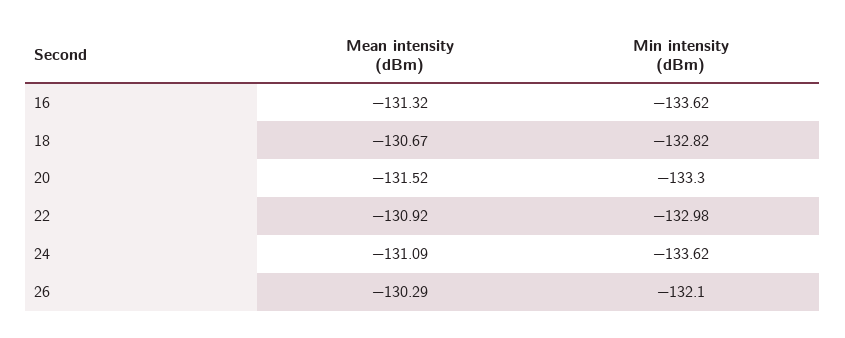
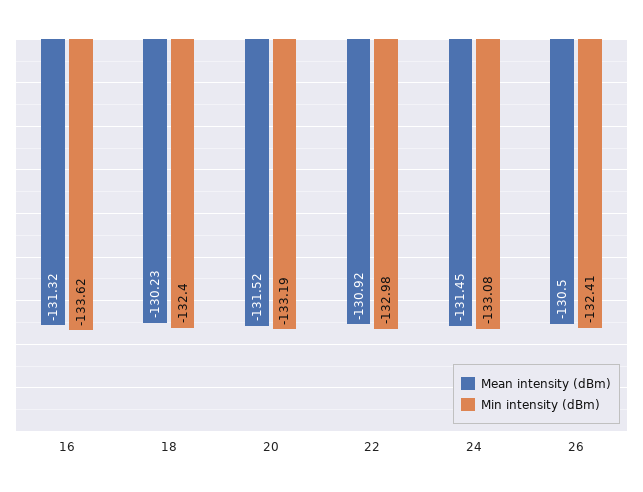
  {
    "Mean intensity (dBm)": {
      "16": -131.32,
-     "18": -130.67,
+     "18": -130.23,
      "20": -131.52,
      "22": -130.92,
-     "24": -131.09,
+     "24": -131.45,
-     "26": -130.29
+     "26": -130.5
    },
    "Min intensity (dBm)": {
      "16": -133.62,
-     "18": -132.82,
+     "18": -132.4,
-     "20": -133.3,
+     "20": -133.19,
      "22": -132.98,
-     "24": -133.62,
+     "24": -133.08,
-     "26": -132.1
+     "26": -132.41
    }
  }

